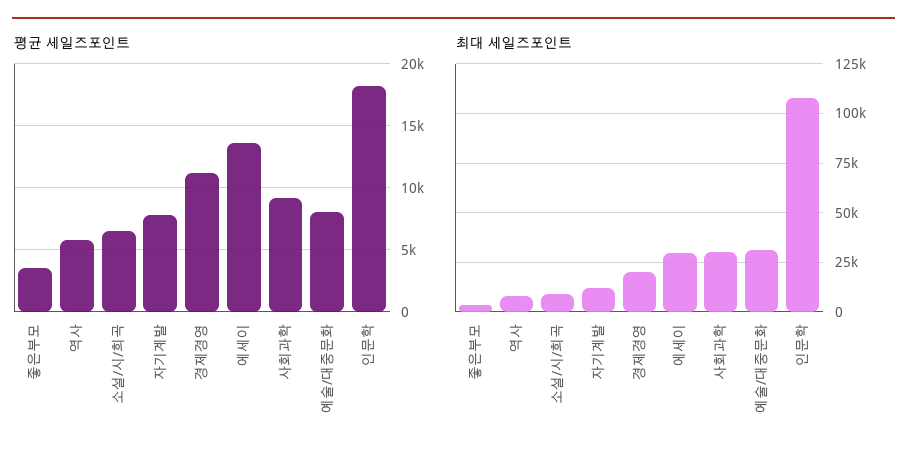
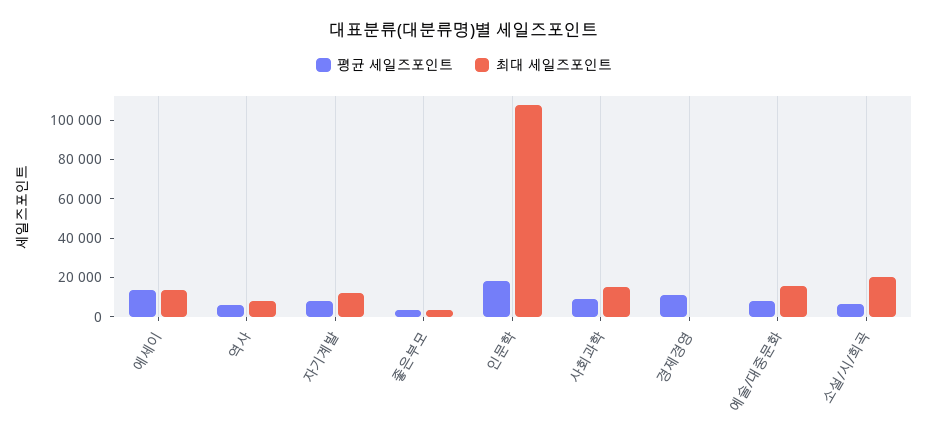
  {
    "평균 세일즈포인트": {
      "좋은부모": 3500,
      "역사": 6000,
      "소설/시/희곡": 6500,
      "자기계발": 8000,
      "경제경영": 11000,
      "에세이": 13500,
      "사회과학": 9000,
      "예술/대중문화": 8000,
      "인문학": 18000
    },
    "최대 세일즈포인트": {
      "좋은부모": 5000,
      "역사": 10000,
-     "소설/시/희곡": 10000,
+     "소설/시/희곡": 20000,
      "자기계발": 10000,
-     "경제경영": 20000,
+     "경제경영": 0,
-     "에세이": 30000,
+     "에세이": 15000,
-     "사회과학": 30000,
+     "사회과학": 15000,
-     "예술/대중문화": 30000,
+     "예술/대중문화": 15000,
      "인문학": 110000
    }
  }

